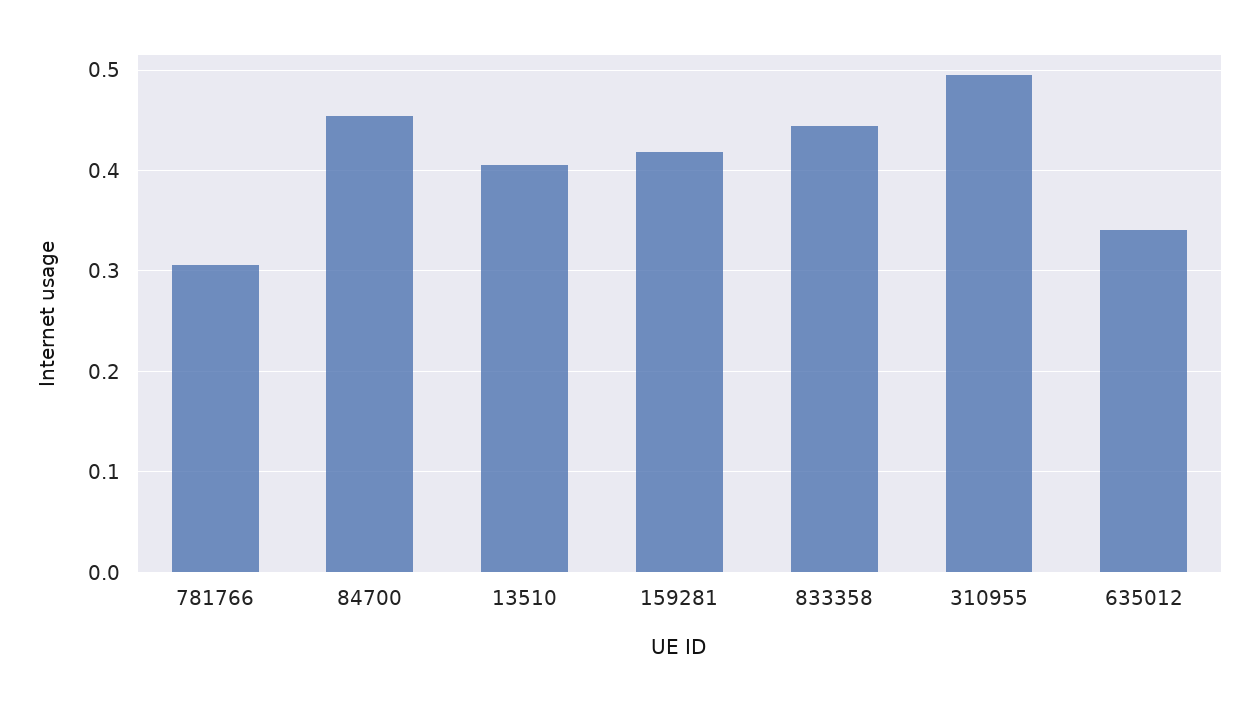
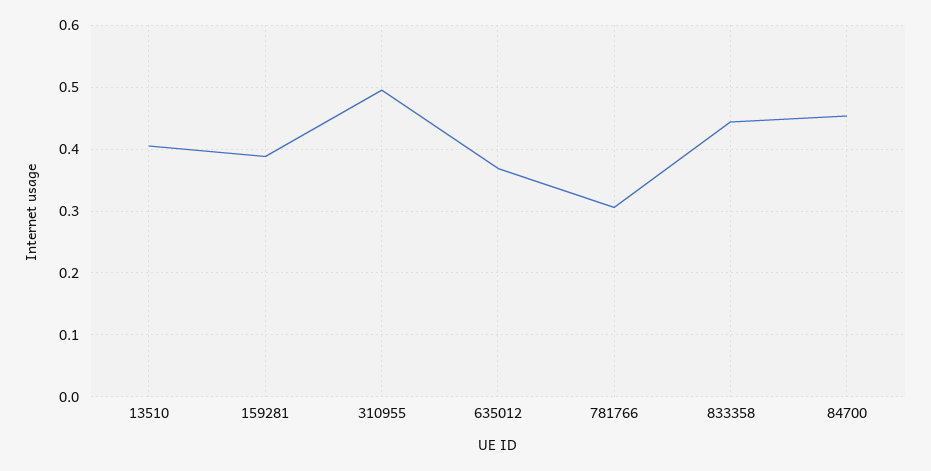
  {
    "781766": 0.31,
    "84700": 0.45,
    "13510": 0.41,
-   "159281": 0.42,
+   "159281": 0.39,
    "833358": 0.44,
    "310955": 0.5,
-   "635012": 0.34
+   "635012": 0.37
  }

